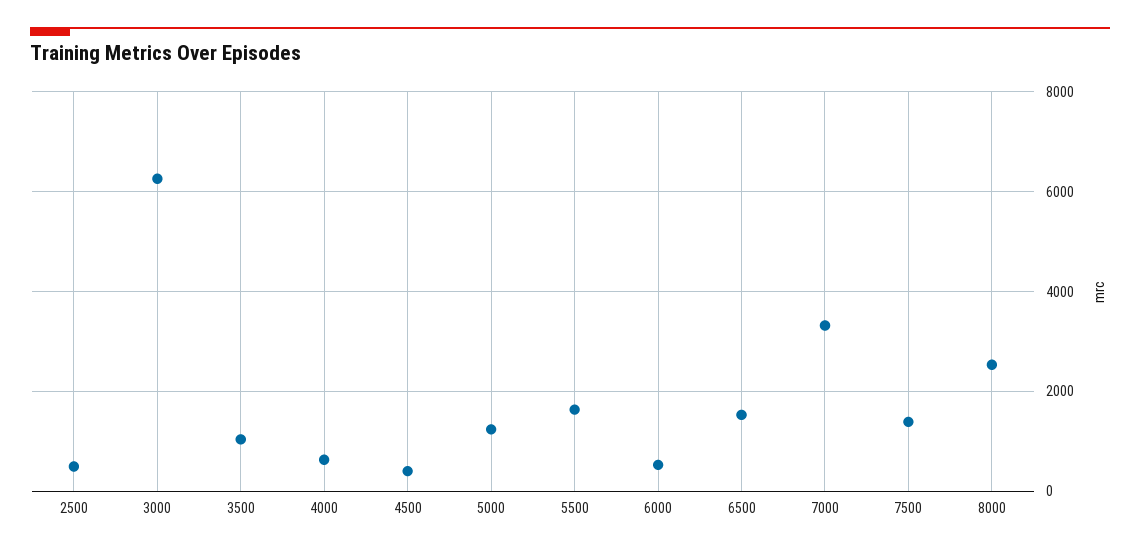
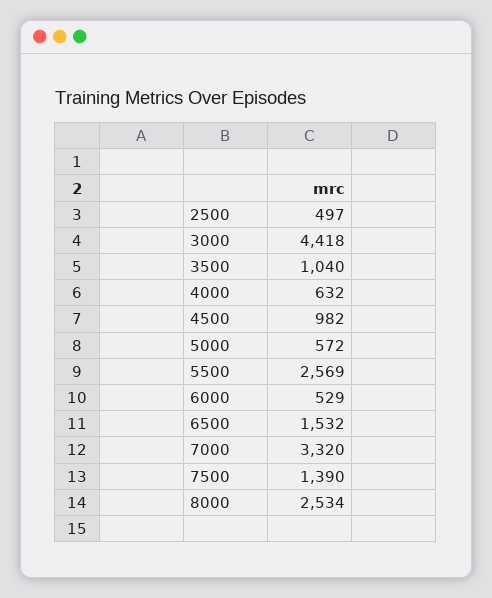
  {
    "2500": 497,
-   "3000": 6200,
+   "3000": 4418,
    "3500": 1040,
    "4000": 632,
-   "4500": 400,
+   "4500": 982,
-   "5000": 1200,
+   "5000": 572,
-   "5500": 1600,
+   "5500": 2569,
    "6000": 529,
    "6500": 1532,
    "7000": 3320,
    "7500": 1390,
    "8000": 2534
  }

